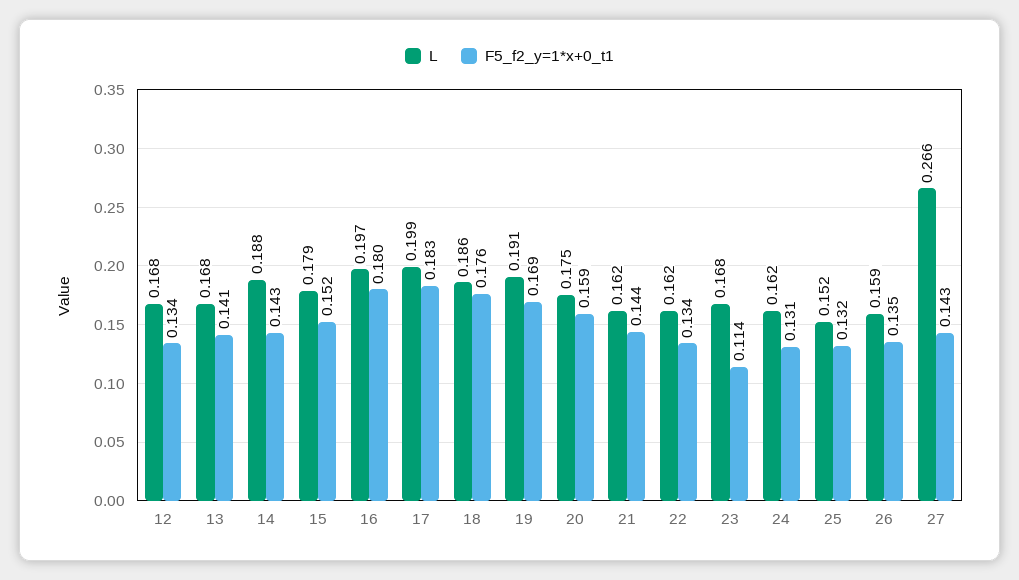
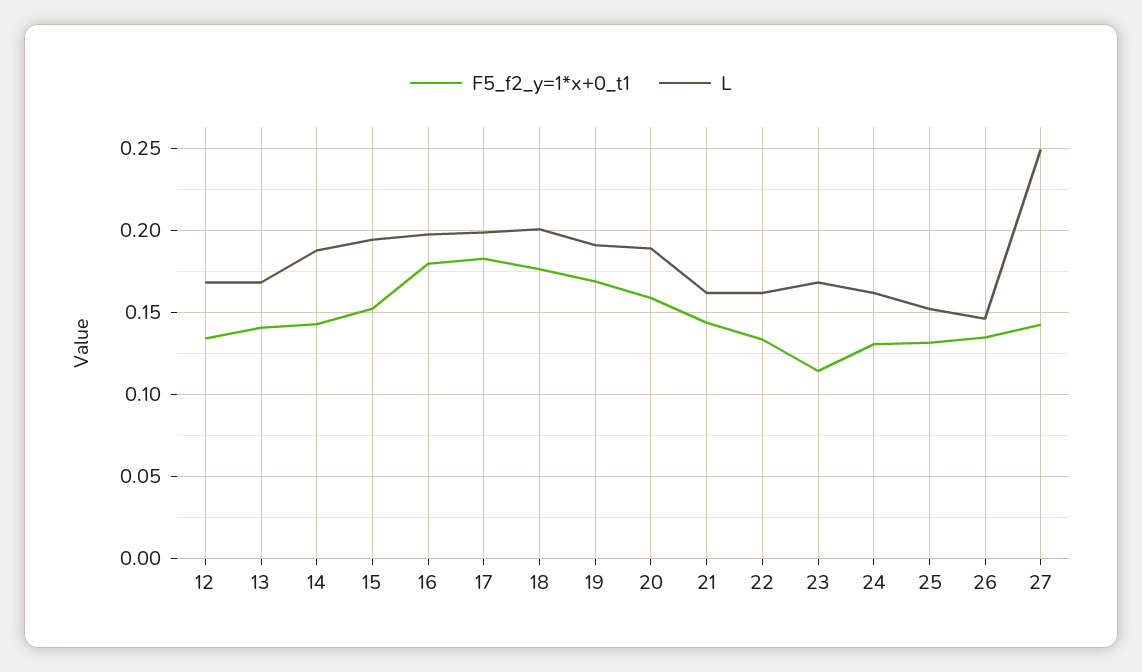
  {
    "L": {
      "12": 0.168,
      "13": 0.168,
      "14": 0.188,
-     "15": 0.179,
+     "15": 0.195,
      "16": 0.197,
      "17": 0.199,
-     "18": 0.186,
+     "18": 0.2,
      "19": 0.191,
-     "20": 0.175,
+     "20": 0.19,
      "21": 0.162,
      "22": 0.162,
      "23": 0.168,
      "24": 0.162,
      "25": 0.152,
-     "26": 0.159,
+     "26": 0.145,
-     "27": 0.266
+     "27": 0.25
    },
    "F5_f2_y=1*x+0_t1": {
      "12": 0.134,
      "13": 0.141,
      "14": 0.143,
      "15": 0.152,
      "16": 0.18,
      "17": 0.183,
      "18": 0.176,
      "19": 0.169,
      "20": 0.159,
      "21": 0.144,
      "22": 0.134,
      "23": 0.114,
      "24": 0.131,
      "25": 0.132,
      "26": 0.135,
      "27": 0.143
    }
  }

